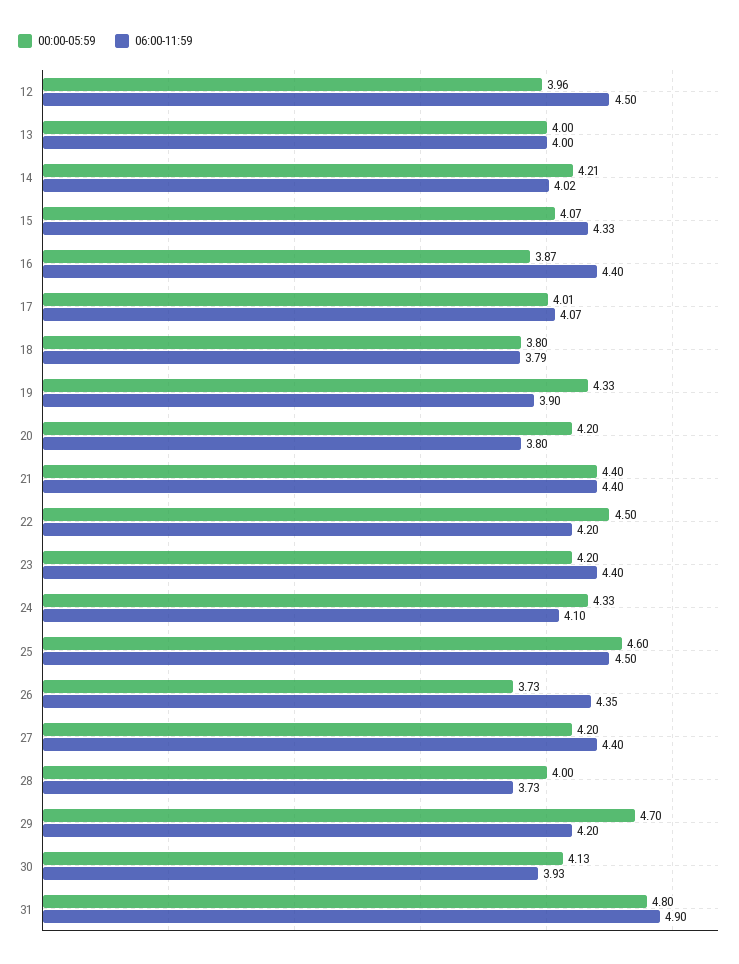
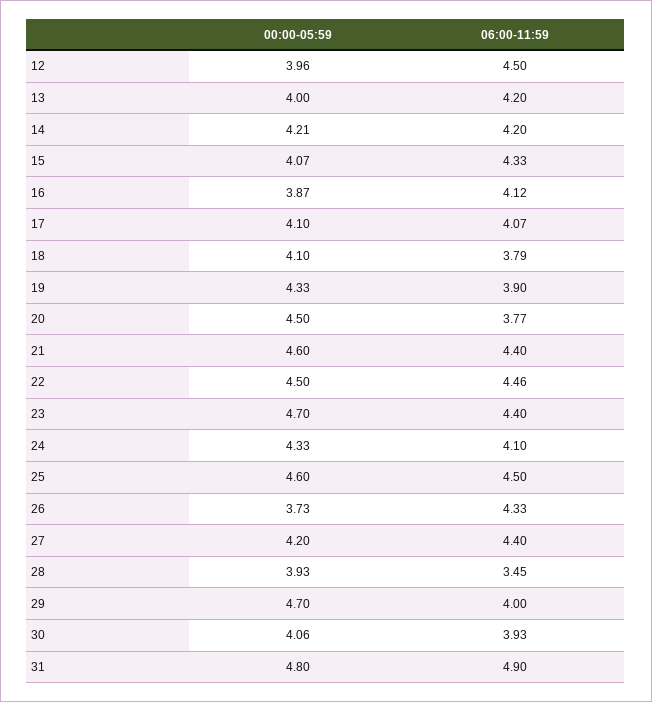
  {
    "00:00-05:59": {
      "12": 3.96,
      "13": 4,
      "14": 4.21,
      "15": 4.07,
      "16": 3.87,
-     "17": 4.01,
+     "17": 4.1,
-     "18": 3.8,
+     "18": 4.1,
      "19": 4.33,
-     "20": 4.2,
+     "20": 4.5,
-     "21": 4.4,
+     "21": 4.6,
      "22": 4.5,
-     "23": 4.2,
+     "23": 4.7,
      "24": 4.33,
      "25": 4.6,
      "26": 3.73,
      "27": 4.2,
-     "28": 4,
+     "28": 3.93,
      "29": 4.7,
-     "30": 4.13,
+     "30": 4.06,
      "31": 4.8
    },
    "06:00-11:59": {
      "12": 4.5,
-     "13": 4,
+     "13": 4.2,
-     "14": 4.02,
+     "14": 4.2,
      "15": 4.33,
-     "16": 4.4,
+     "16": 4.12,
      "17": 4.07,
      "18": 3.79,
      "19": 3.9,
-     "20": 3.8,
+     "20": 3.77,
      "21": 4.4,
-     "22": 4.2,
+     "22": 4.46,
      "23": 4.4,
      "24": 4.1,
      "25": 4.5,
-     "26": 4.35,
+     "26": 4.33,
      "27": 4.4,
-     "28": 3.73,
+     "28": 3.45,
-     "29": 4.2,
+     "29": 4,
      "30": 3.93,
      "31": 4.9
    }
  }

